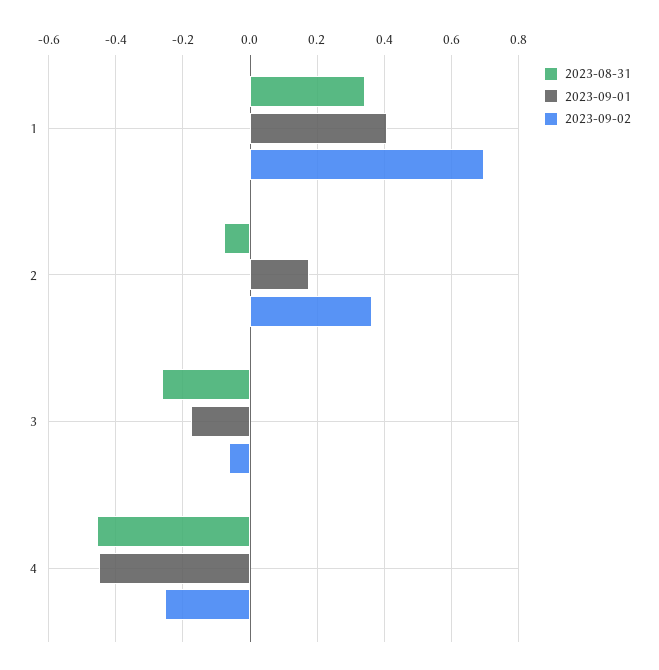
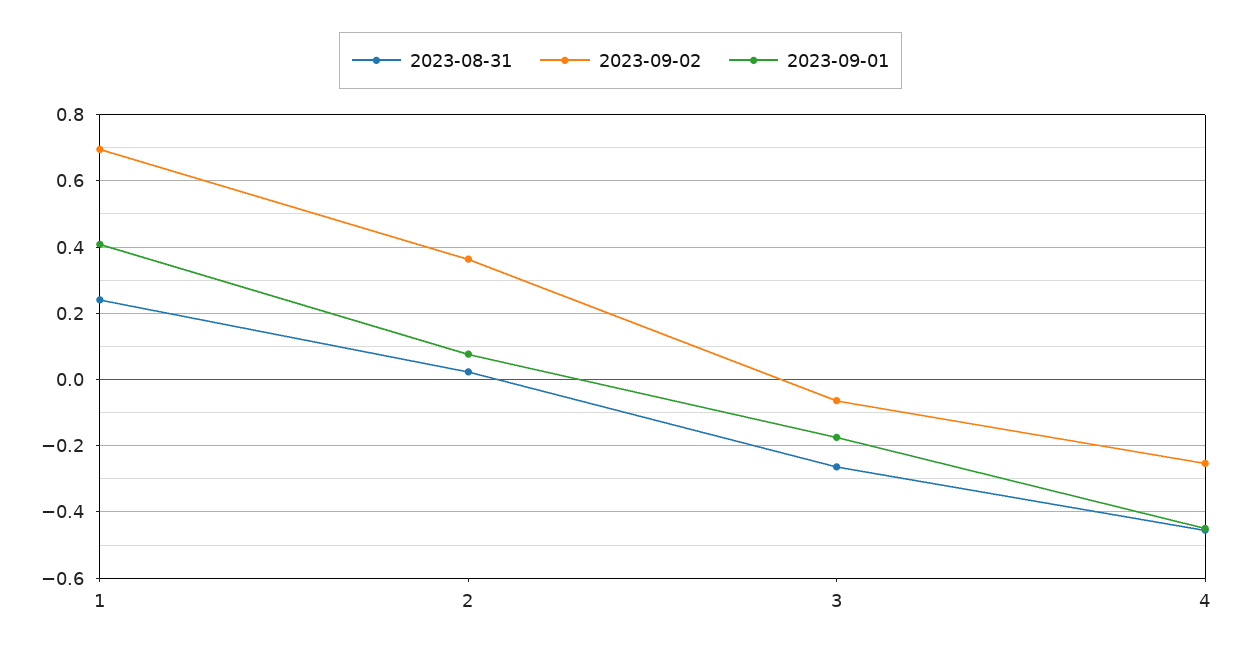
  {
    "2023-08-31": {
-     "1": 0.34,
+     "1": 0.24,
-     "2": -0.08,
+     "2": 0.02,
      "3": -0.26,
      "4": -0.46
    },
    "2023-09-01": {
      "1": 0.4,
-     "2": 0.18,
+     "2": 0.08,
      "3": -0.18,
      "4": -0.44
    },
    "2023-09-02": {
      "1": 0.7,
      "2": 0.36,
      "3": -0.06,
      "4": -0.26
    }
  }

